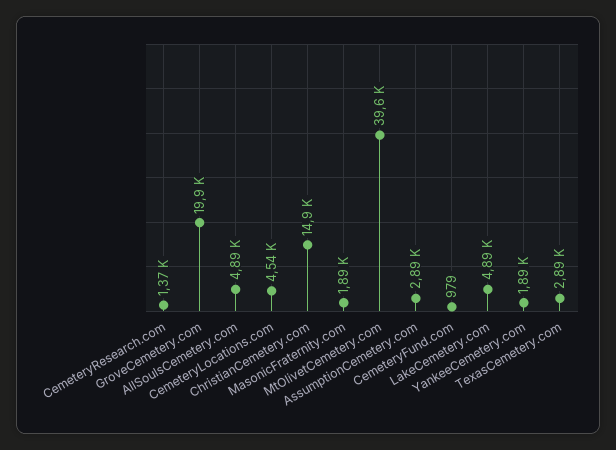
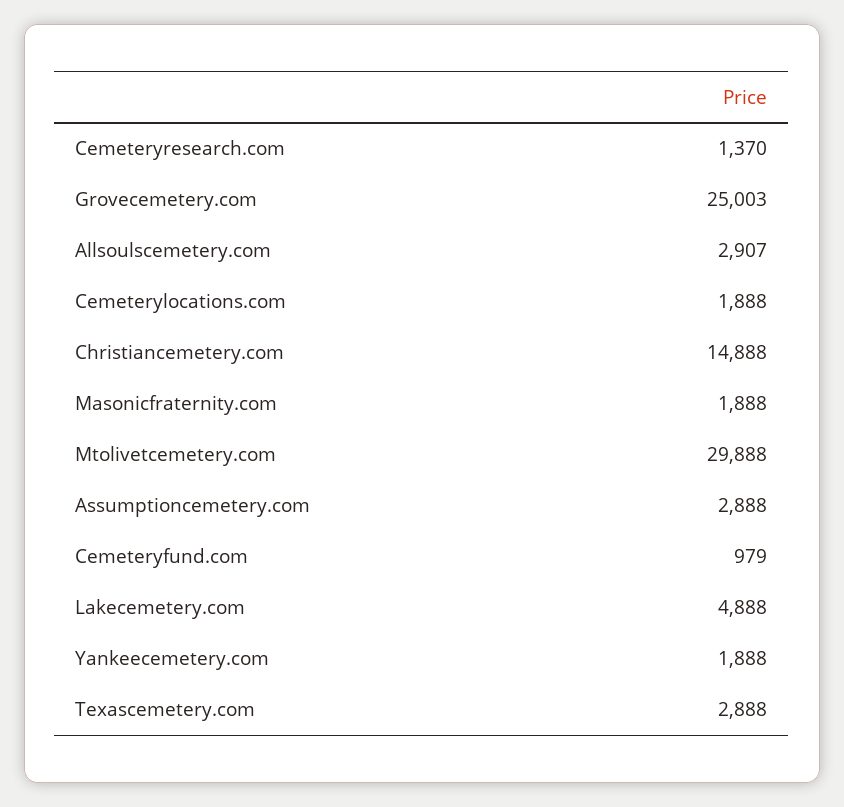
  {
    "CemeteryResearch.com": 1370,
-   "GroveCemetery.com": 19900,
+   "GroveCemetery.com": 25003,
-   "AllSoulsCemetery.com": 4890,
+   "AllSoulsCemetery.com": 2907,
-   "CemeteryLocations.com": 4540,
+   "CemeteryLocations.com": 1888,
    "ChristianCemetery.com": 14888,
    "MasonicFraternity.com": 1888,
-   "MtOlivetCemetery.com": 39600,
+   "MtOlivetCemetery.com": 29888,
    "AssumptionCemetery.com": 2888,
    "CemeteryFund.com": 979,
    "LakeCemetery.com": 4888,
    "YankeeCemetery.com": 1888,
    "TexasCemetery.com": 2888
  }

